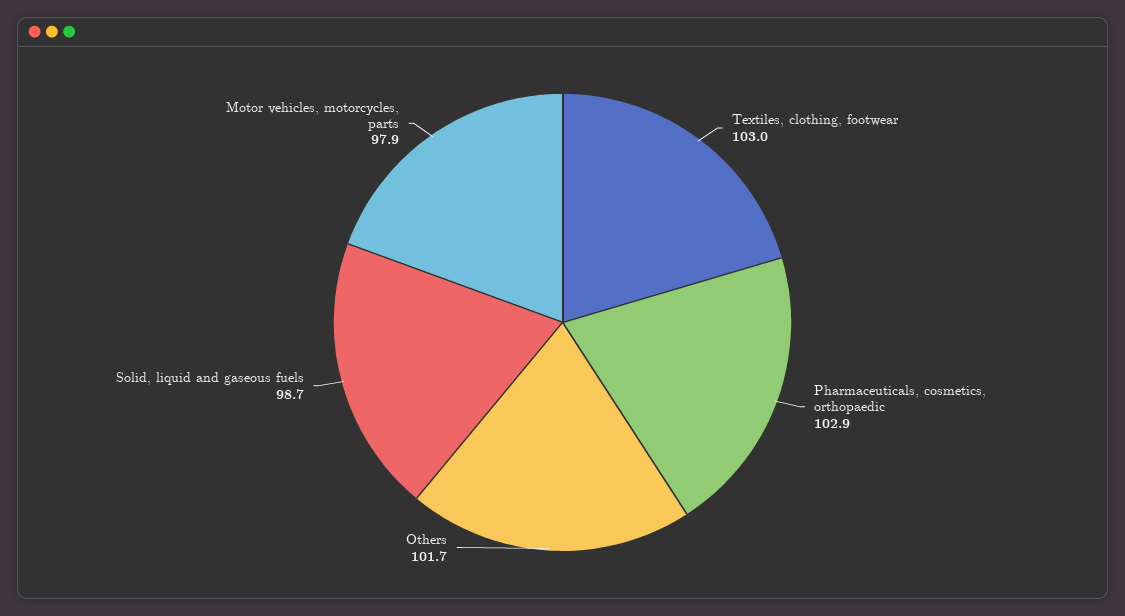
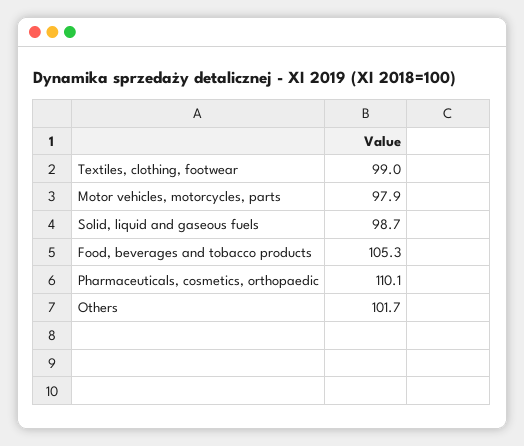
  {
-   "Textiles, clothing, footwear": 103,
+   "Textiles, clothing, footwear": 99,
-   "Pharmaceuticals, cosmetics, orthopaedic": 102.9,
+   "Pharmaceuticals, cosmetics, orthopaedic": 110.1,
    "Others": 101.7,
    "Solid, liquid and gaseous fuels": 98.7,
-   "Motor vehicles, motorcycles, parts": 97.9
+   "Motor vehicles, motorcycles, parts": 97.9,
+   "Food, beverages and tobacco products": 105.3
  }

